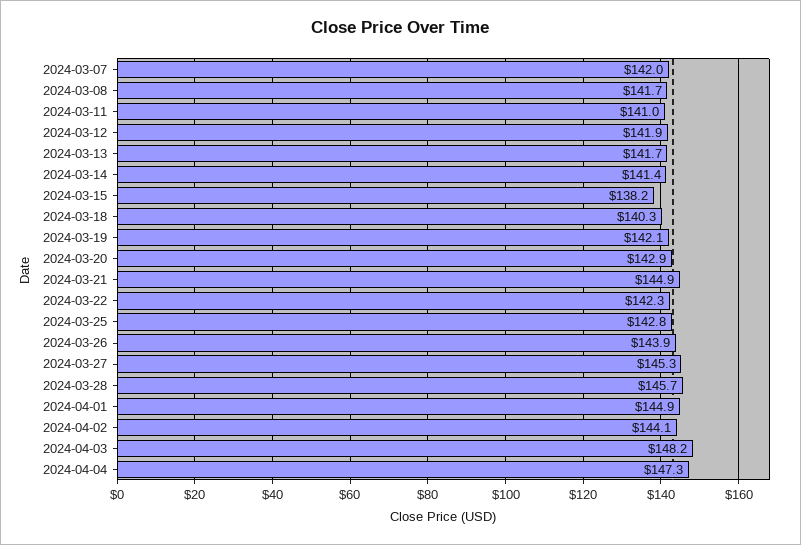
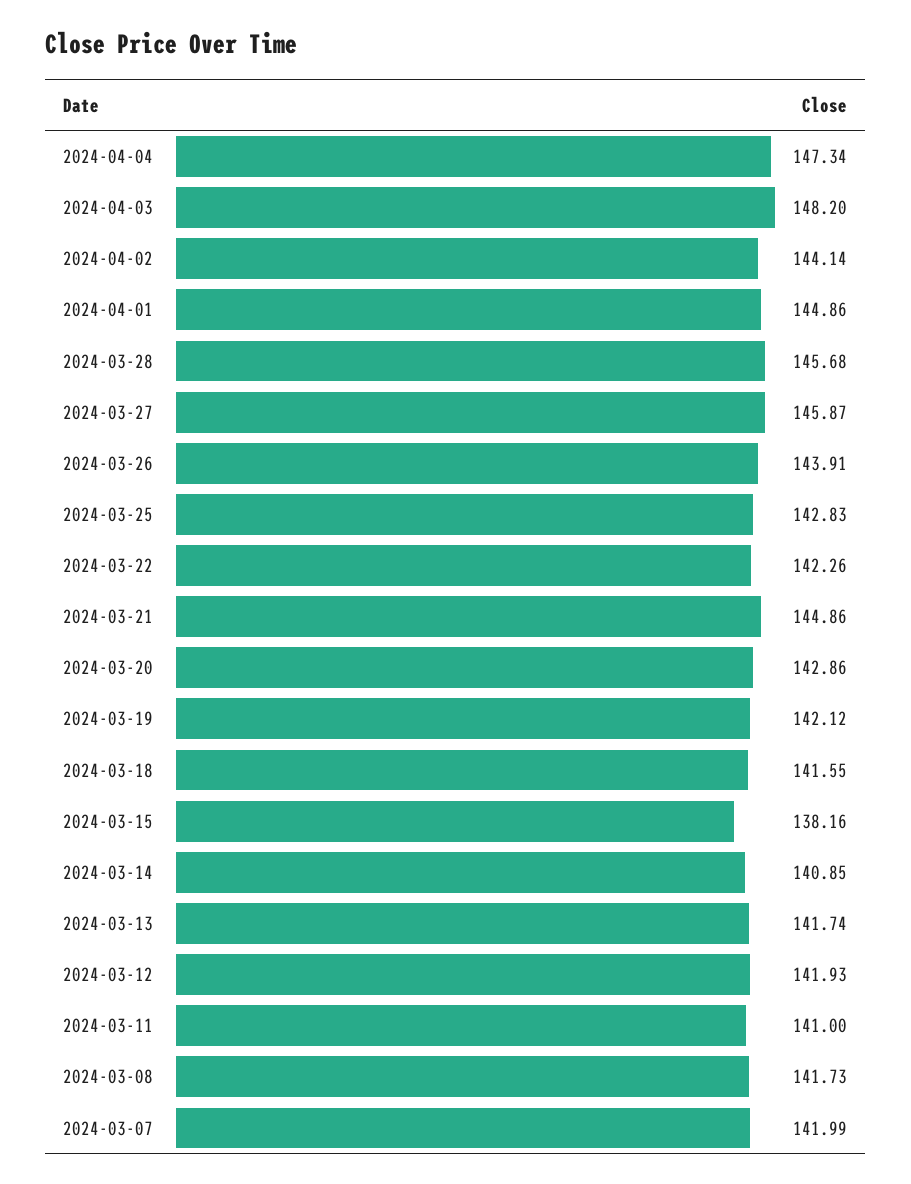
  {
    "2024-03-07": 141.99,
    "2024-03-08": 141.73,
    "2024-03-11": 141,
    "2024-03-12": 141.93,
    "2024-03-13": 141.74,
-   "2024-03-14": 141.4,
+   "2024-03-14": 140.85,
    "2024-03-15": 138.16,
-   "2024-03-18": 140.3,
+   "2024-03-18": 141.55,
    "2024-03-19": 142.12,
    "2024-03-20": 142.86,
    "2024-03-21": 144.86,
    "2024-03-22": 142.26,
    "2024-03-25": 142.83,
    "2024-03-26": 143.91,
-   "2024-03-27": 145.3,
+   "2024-03-27": 145.87,
    "2024-03-28": 145.68,
    "2024-04-01": 144.86,
    "2024-04-02": 144.14,
    "2024-04-03": 148.2,
    "2024-04-04": 147.34
  }

